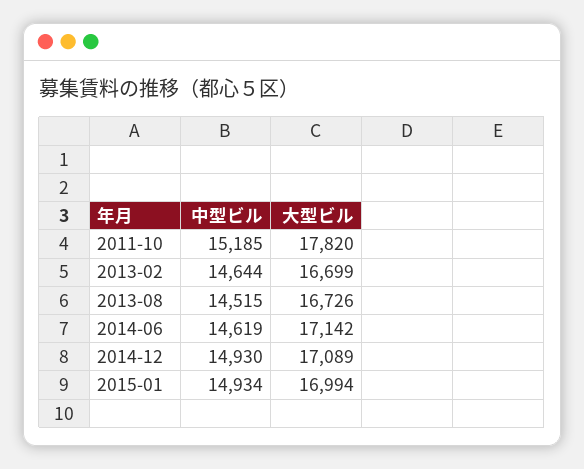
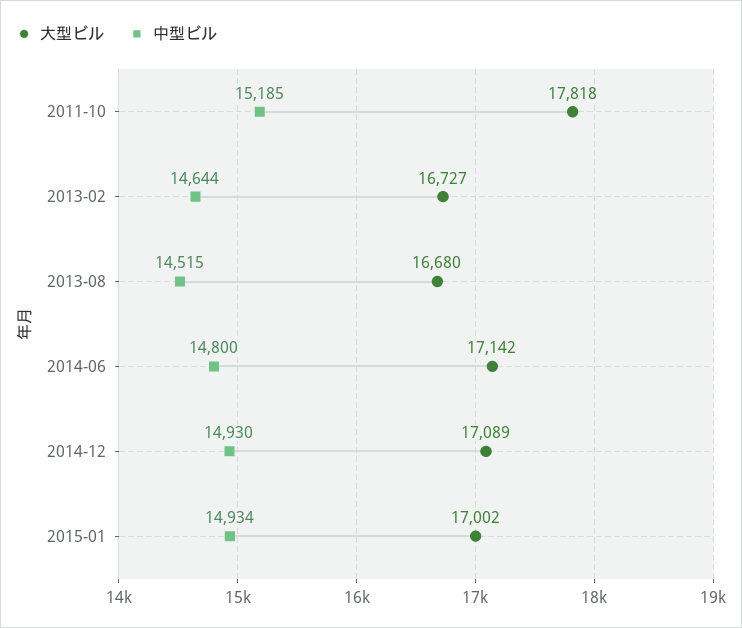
  {
    "中型ビル": {
      "2011-10": 15185,
      "2013-02": 14644,
      "2013-08": 14515,
-     "2014-06": 14619,
+     "2014-06": 14800,
      "2014-12": 14930,
      "2015-01": 14934
    },
    "大型ビル": {
-     "2011-10": 17820,
+     "2011-10": 17818,
-     "2013-02": 16699,
+     "2013-02": 16727,
-     "2013-08": 16726,
+     "2013-08": 16680,
      "2014-06": 17142,
      "2014-12": 17089,
-     "2015-01": 16994
+     "2015-01": 17002
    }
  }

